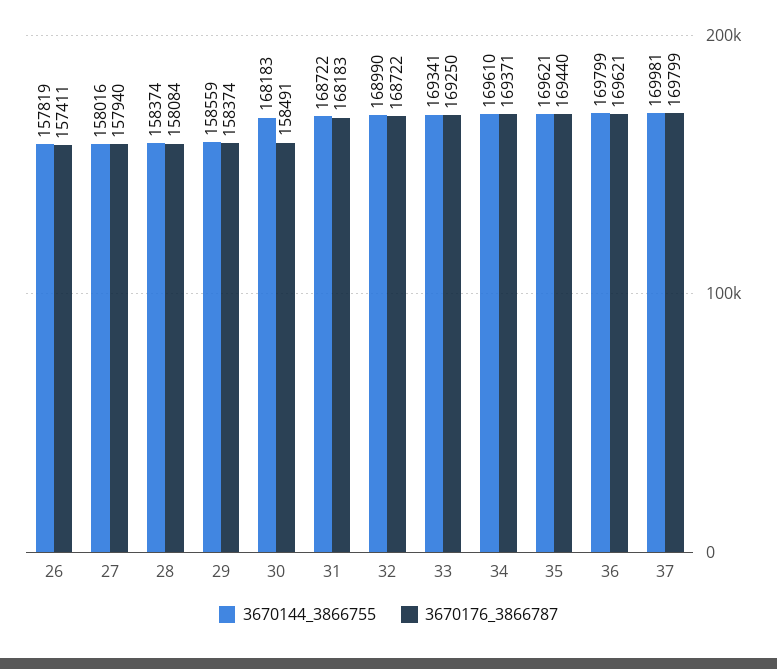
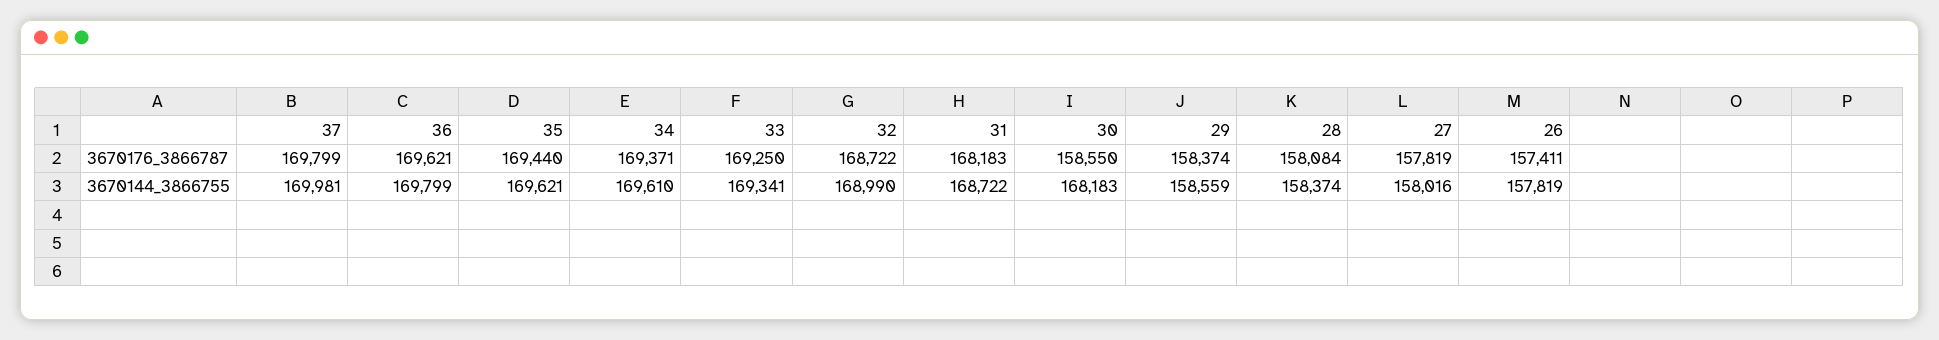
  {
    "3670144_3866755": {
      "26": 157819,
      "27": 158016,
      "28": 158374,
      "29": 158559,
      "30": 168183,
      "31": 168722,
      "32": 168990,
      "33": 169341,
      "34": 169610,
      "35": 169621,
      "36": 169799,
      "37": 169981
    },
    "3670176_3866787": {
      "26": 157411,
-     "27": 157940,
+     "27": 157819,
      "28": 158084,
      "29": 158374,
-     "30": 158491,
+     "30": 158550,
      "31": 168183,
      "32": 168722,
      "33": 169250,
      "34": 169371,
      "35": 169440,
      "36": 169621,
      "37": 169799
    }
  }

